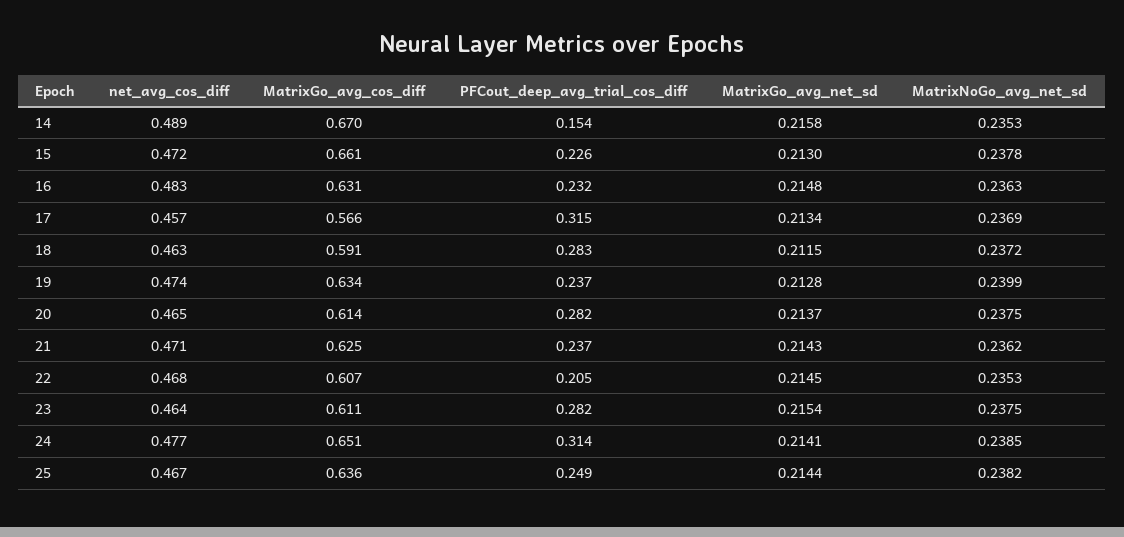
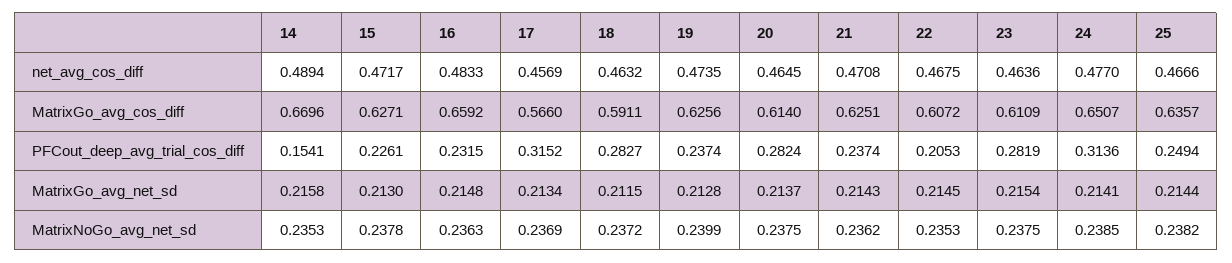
  {
    "net_avg_cos_diff": {
      "14": 0.4894,
      "15": 0.4717,
      "16": 0.4833,
      "17": 0.4569,
      "18": 0.4632,
      "19": 0.4735,
      "20": 0.4645,
      "21": 0.4708,
      "22": 0.4675,
      "23": 0.4636,
      "24": 0.477,
      "25": 0.4666
    },
    "MatrixGo_avg_cos_diff": {
      "14": 0.6696,
-     "15": 0.661,
+     "15": 0.6271,
-     "16": 0.631,
+     "16": 0.6592,
      "17": 0.566,
      "18": 0.5911,
-     "19": 0.634,
+     "19": 0.6256,
      "20": 0.614,
      "21": 0.6251,
      "22": 0.6072,
      "23": 0.6109,
      "24": 0.6507,
      "25": 0.6357
    },
    "PFCout_deep_avg_trial_cos_diff": {
      "14": 0.1541,
      "15": 0.2261,
      "16": 0.2315,
      "17": 0.3152,
      "18": 0.2827,
      "19": 0.2374,
      "20": 0.2824,
      "21": 0.2374,
      "22": 0.2053,
      "23": 0.2819,
      "24": 0.3136,
      "25": 0.2494
    },
    "MatrixGo_avg_net_sd": {
      "14": 0.2158,
      "15": 0.213,
      "16": 0.2148,
      "17": 0.2134,
      "18": 0.2115,
      "19": 0.2128,
      "20": 0.2137,
      "21": 0.2143,
      "22": 0.2145,
      "23": 0.2154,
      "24": 0.2141,
      "25": 0.2144
    },
    "MatrixNoGo_avg_net_sd": {
      "14": 0.2353,
      "15": 0.2378,
      "16": 0.2363,
      "17": 0.2369,
      "18": 0.2372,
      "19": 0.2399,
      "20": 0.2375,
      "21": 0.2362,
      "22": 0.2353,
      "23": 0.2375,
      "24": 0.2385,
      "25": 0.2382
    }
  }

